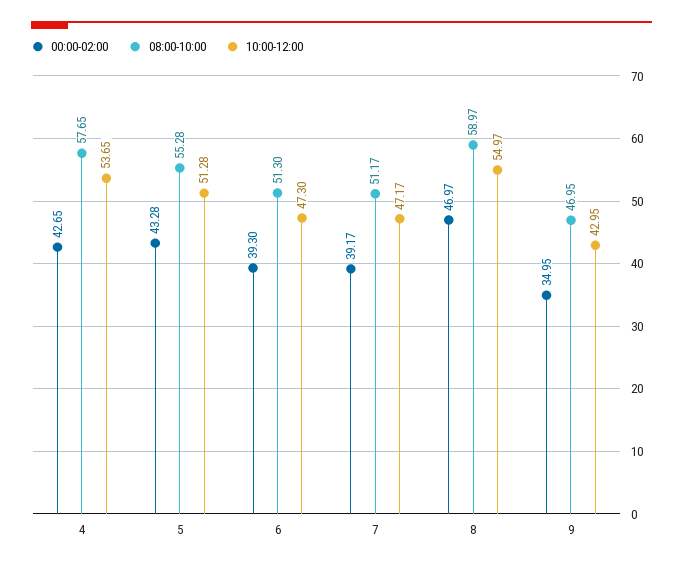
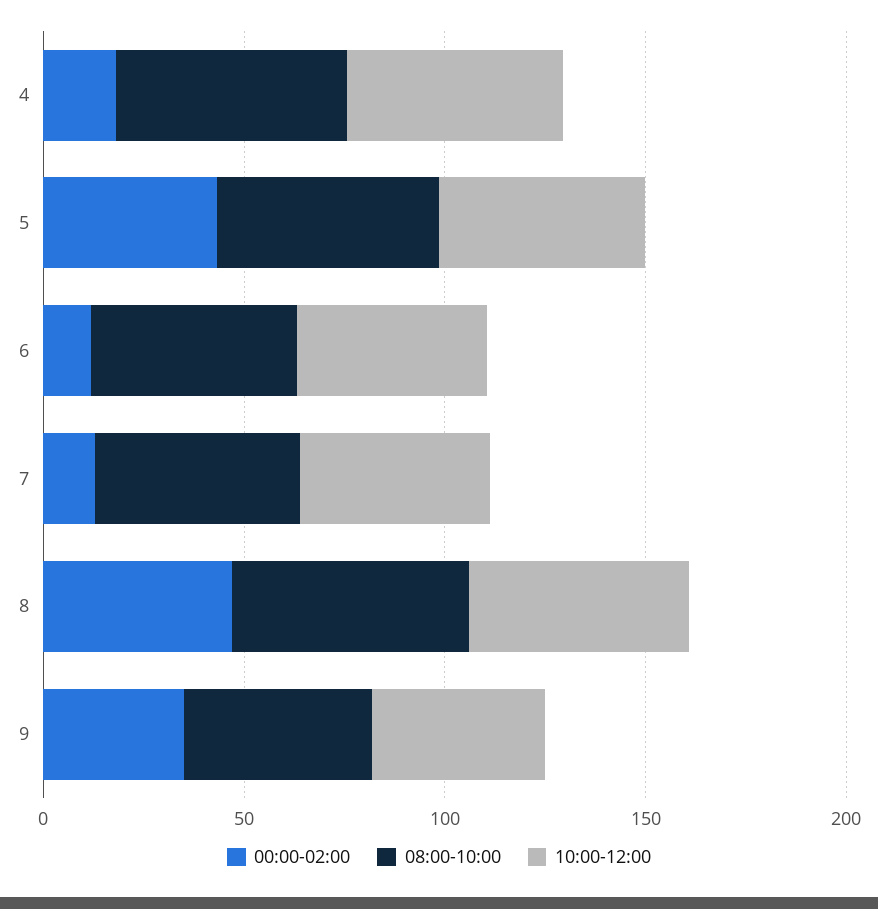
  {
    "00:00-02:00": {
-     "4": 42.65,
+     "4": 20,
      "5": 43.28,
-     "6": 39.3,
+     "6": 10,
-     "7": 39.17,
+     "7": 10,
      "8": 46.97,
      "9": 34.95
    },
    "08:00-10:00": {
      "4": 57.65,
      "5": 55.28,
      "6": 51.3,
      "7": 51.17,
      "8": 58.97,
      "9": 46.95
    },
    "10:00-12:00": {
      "4": 53.65,
      "5": 51.28,
      "6": 47.3,
      "7": 47.17,
      "8": 54.97,
      "9": 42.95
    }
  }

